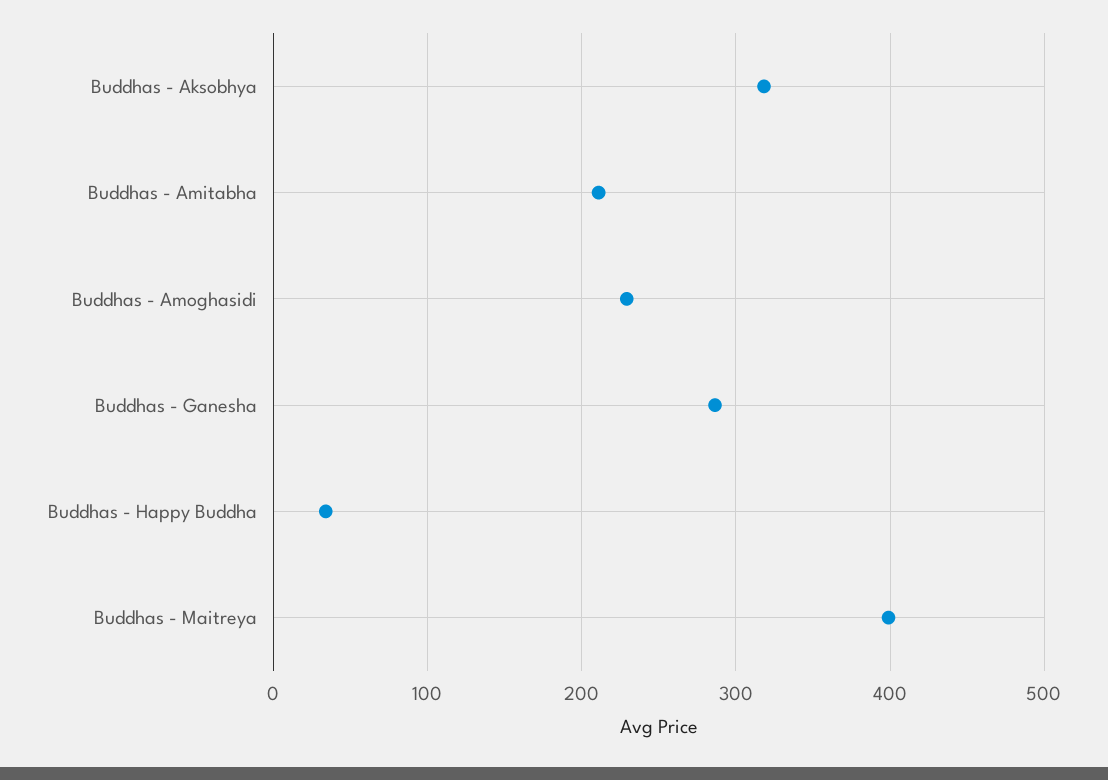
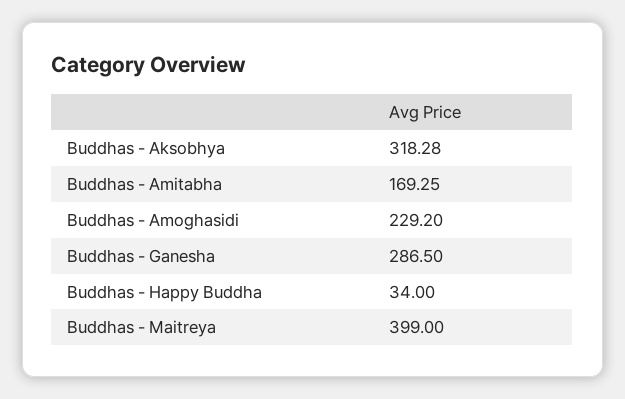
  {
    "Buddhas - Aksobhya": 318.28,
-   "Buddhas - Amitabha": 210,
+   "Buddhas - Amitabha": 169.25,
    "Buddhas - Amoghasidi": 229.2,
    "Buddhas - Ganesha": 286.5,
    "Buddhas - Happy Buddha": 34,
    "Buddhas - Maitreya": 399
  }

